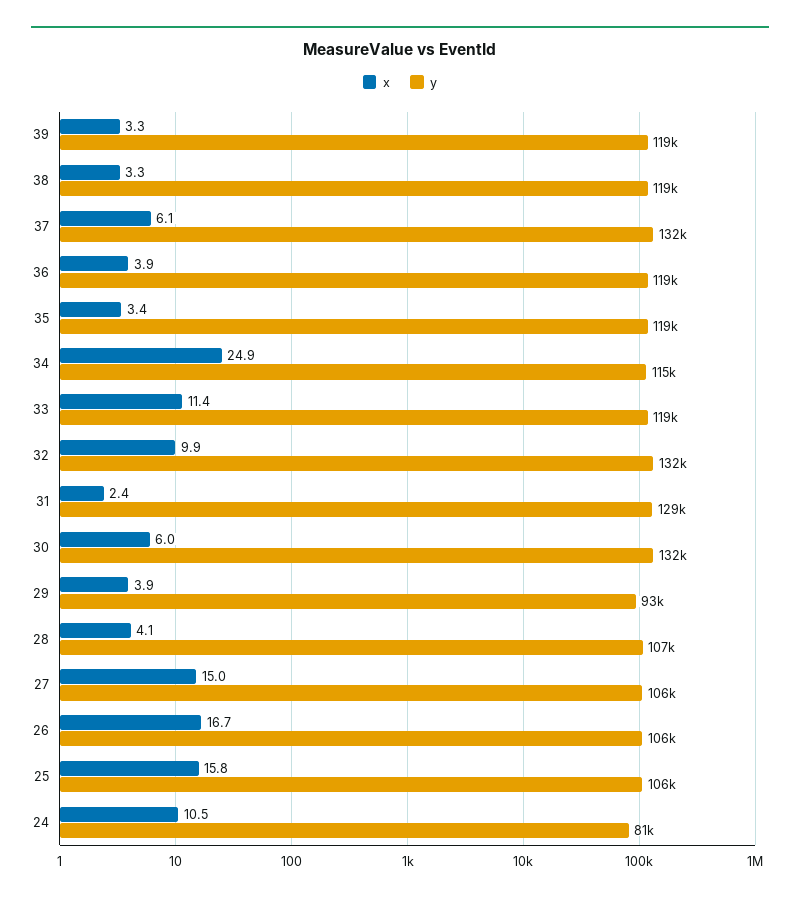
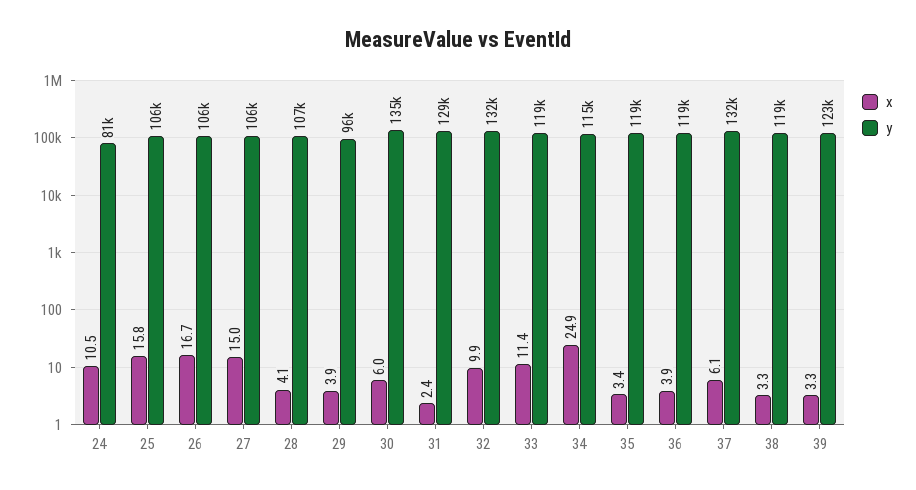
  {
    "x": {
      "39": 3.3,
      "38": 3.3,
      "37": 6.1,
      "36": 3.9,
      "35": 3.4,
      "34": 24.9,
      "33": 11.4,
      "32": 9.9,
      "31": 2.4,
      "30": 6,
      "29": 3.9,
      "28": 4.1,
      "27": 15,
      "26": 16.7,
      "25": 15.8,
      "24": 10.5
    },
    "y": {
-     "39": 119000,
+     "39": 123000,
      "38": 119000,
      "37": 132000,
      "36": 119000,
      "35": 119000,
      "34": 115000,
      "33": 119000,
      "32": 132000,
      "31": 129000,
-     "30": 132000,
+     "30": 135000,
-     "29": 93000,
+     "29": 96000,
      "28": 107000,
      "27": 106000,
      "26": 106000,
      "25": 106000,
      "24": 81000
    }
  }

